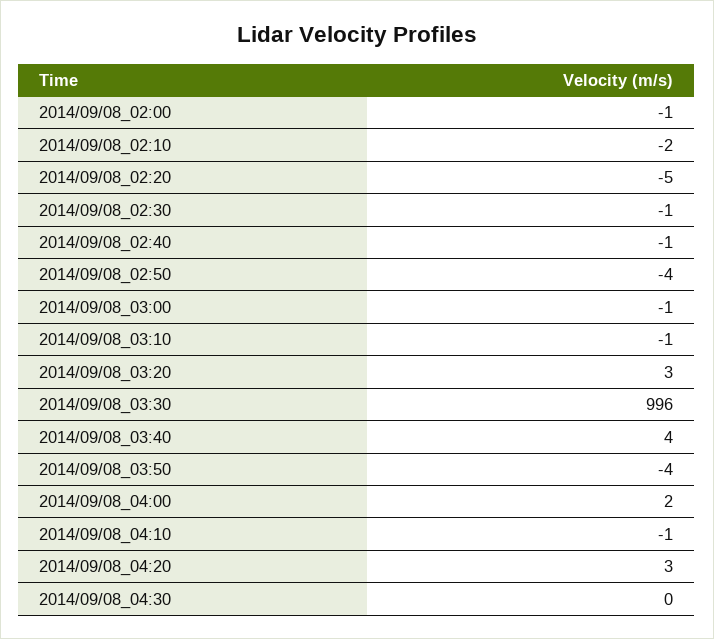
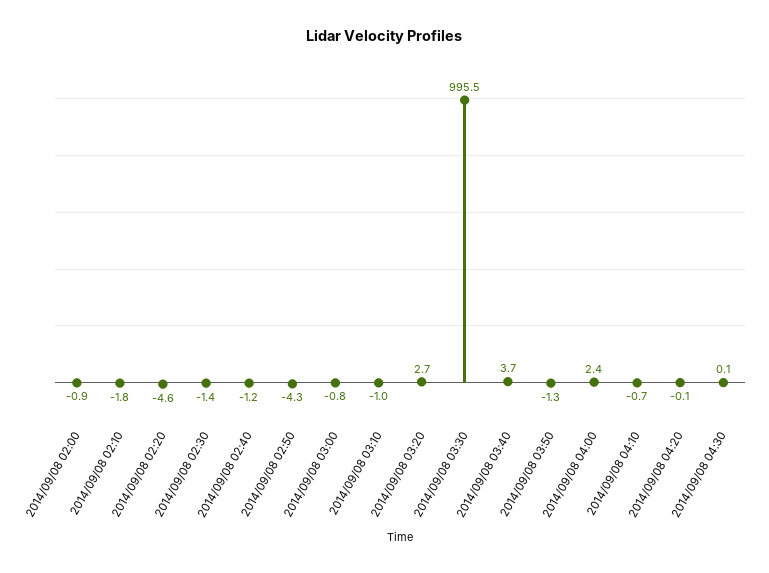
  {
    "2014/09/08_02:00": -0.9,
    "2014/09/08_02:10": -1.8,
    "2014/09/08_02:20": -4.6,
    "2014/09/08_02:30": -1.4,
    "2014/09/08_02:40": -1.2,
    "2014/09/08_02:50": -4.3,
    "2014/09/08_03:00": -0.8,
    "2014/09/08_03:10": -1,
    "2014/09/08_03:20": 2.7,
    "2014/09/08_03:30": 995.5,
    "2014/09/08_03:40": 3.7,
-   "2014/09/08_03:50": -4,
+   "2014/09/08_03:50": -1.3,
    "2014/09/08_04:00": 2.4,
    "2014/09/08_04:10": -0.7,
-   "2014/09/08_04:20": 3,
+   "2014/09/08_04:20": -0.1,
    "2014/09/08_04:30": 0.1
  }

